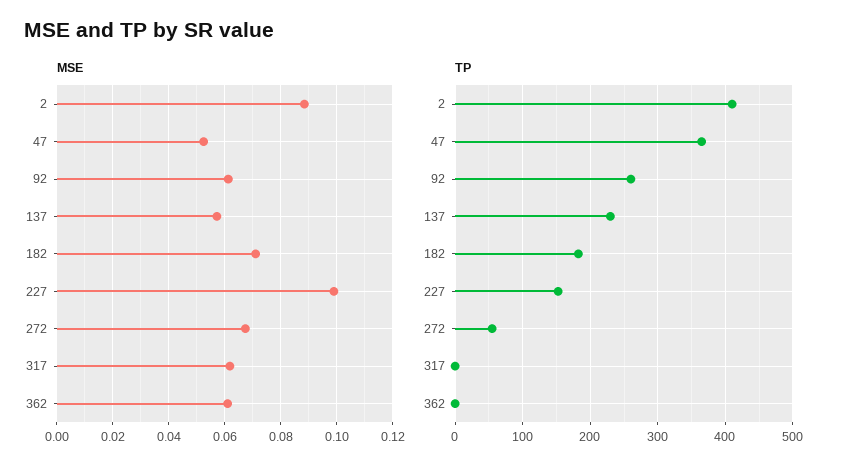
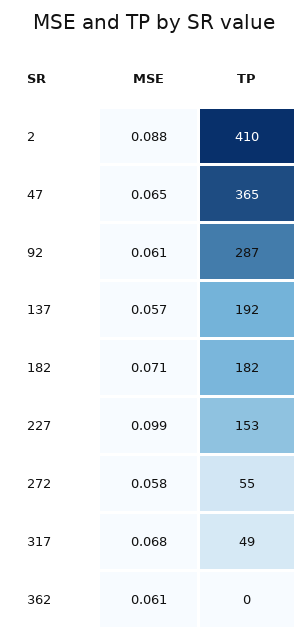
  {
    "MSE": {
      "2": 0.088,
-     "47": 0.0525,
+     "47": 0.065,
      "92": 0.061,
      "137": 0.057,
      "182": 0.071,
      "227": 0.099,
-     "272": 0.0675,
+     "272": 0.058,
-     "317": 0.0625,
+     "317": 0.068,
      "362": 0.061
    },
    "TP": {
      "2": 410,
      "47": 365,
-     "92": 260,
+     "92": 287,
-     "137": 230,
+     "137": 192,
      "182": 182,
      "227": 153,
      "272": 55,
-     "317": 0,
+     "317": 49,
      "362": 0
    }
  }

